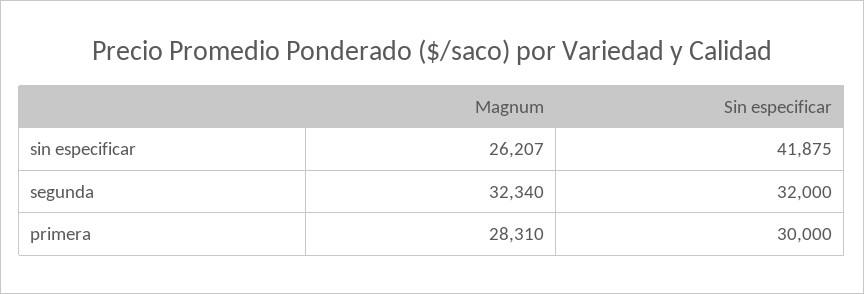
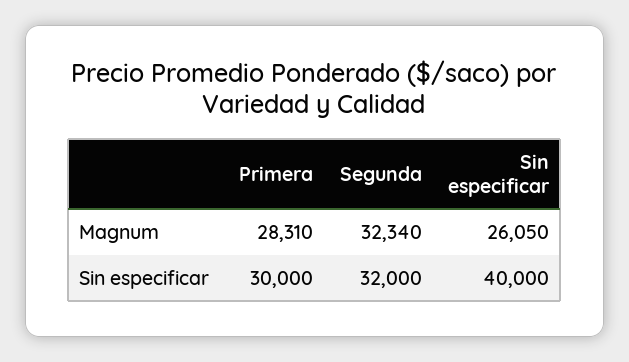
  {
    "Magnum": {
-     "sin especificar": 26207,
+     "sin especificar": 26050,
      "segunda": 32340,
      "primera": 28310
    },
    "Sin especificar": {
-     "sin especificar": 41875,
+     "sin especificar": 40000,
      "segunda": 32000,
      "primera": 30000
    }
  }

